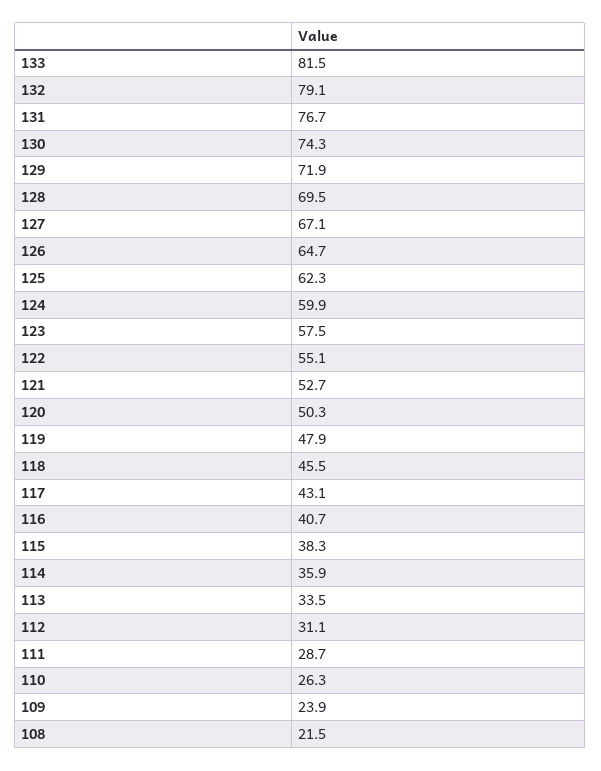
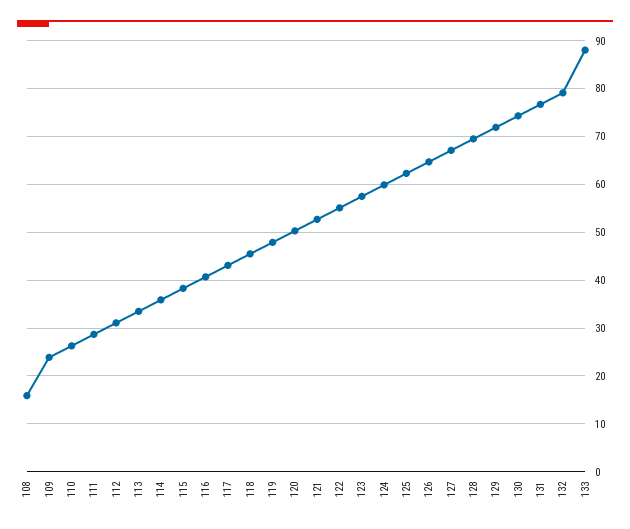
  {
-   "133": 81.5,
+   "133": 88,
    "132": 79.1,
    "131": 76.7,
    "130": 74.3,
    "129": 71.9,
    "128": 69.5,
    "127": 67.1,
    "126": 64.7,
    "125": 62.3,
    "124": 59.9,
    "123": 57.5,
    "122": 55.1,
    "121": 52.7,
    "120": 50.3,
    "119": 47.9,
    "118": 45.5,
    "117": 43.1,
    "116": 40.7,
    "115": 38.3,
    "114": 35.9,
    "113": 33.5,
    "112": 31.1,
    "111": 28.7,
    "110": 26.3,
    "109": 23.9,
-   "108": 21.5
+   "108": 16
  }

